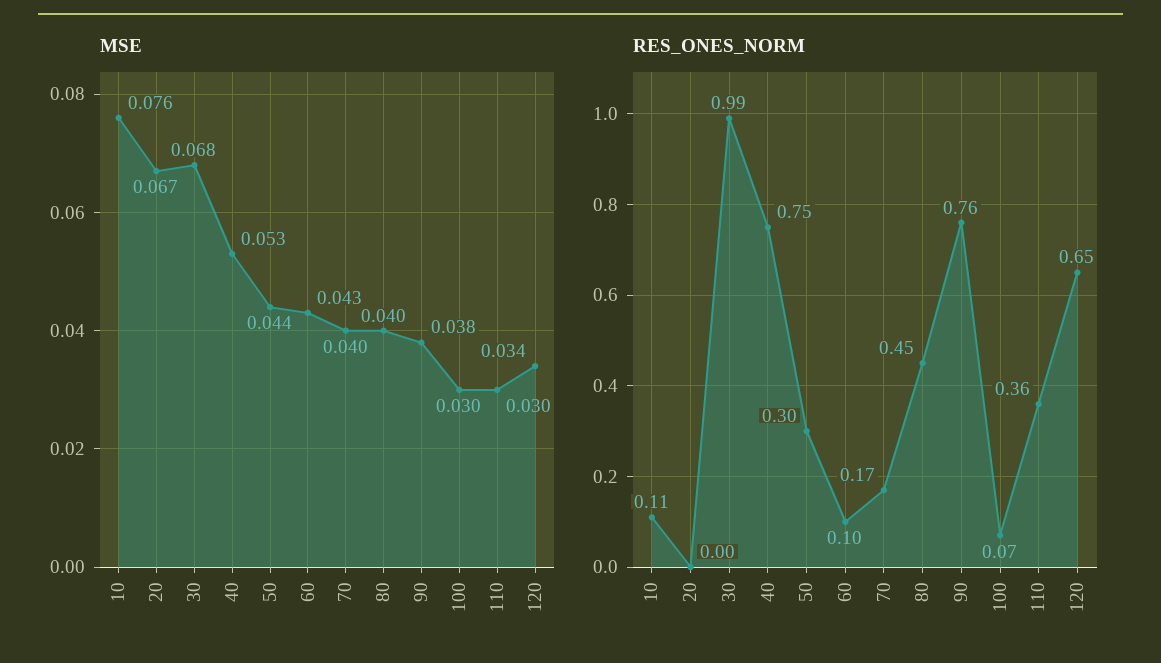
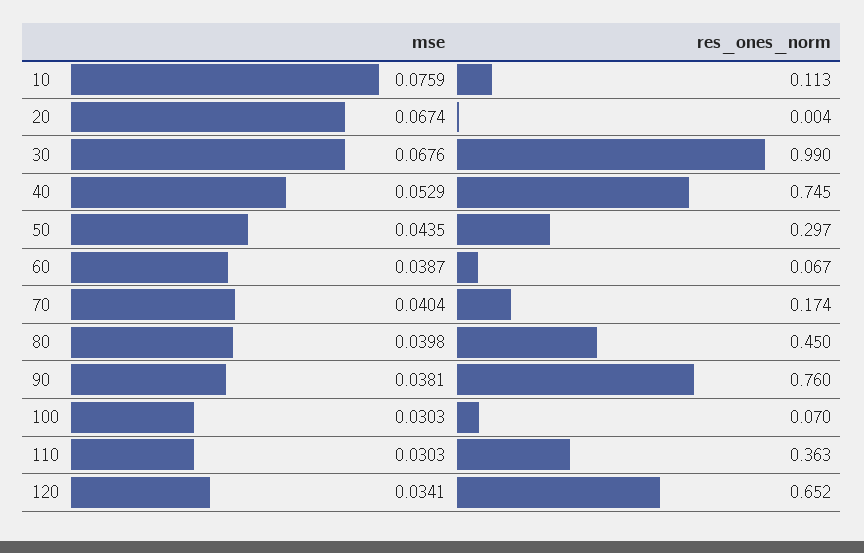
  {
    "MSE": {
      "10": 0.0759,
      "20": 0.0674,
      "30": 0.0676,
      "40": 0.0529,
      "50": 0.0435,
-     "60": 0.043,
+     "60": 0.0387,
      "70": 0.0404,
      "80": 0.0398,
      "90": 0.0381,
      "100": 0.0303,
      "110": 0.0303,
      "120": 0.0341
    },
    "RES_ONES_NORM": {
      "10": 0.113,
      "20": 0.004,
      "30": 0.99,
      "40": 0.745,
      "50": 0.297,
-     "60": 0.1,
+     "60": 0.067,
      "70": 0.174,
      "80": 0.45,
      "90": 0.76,
      "100": 0.07,
      "110": 0.363,
      "120": 0.652
    }
  }

